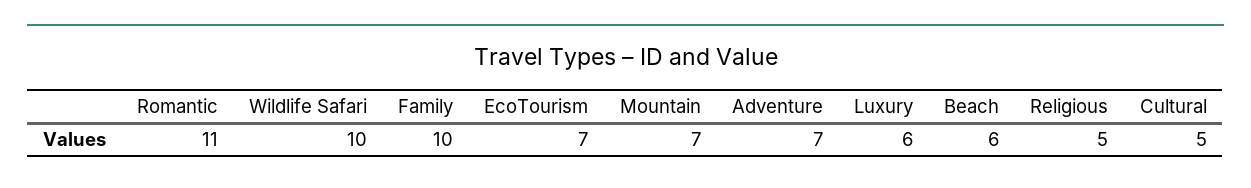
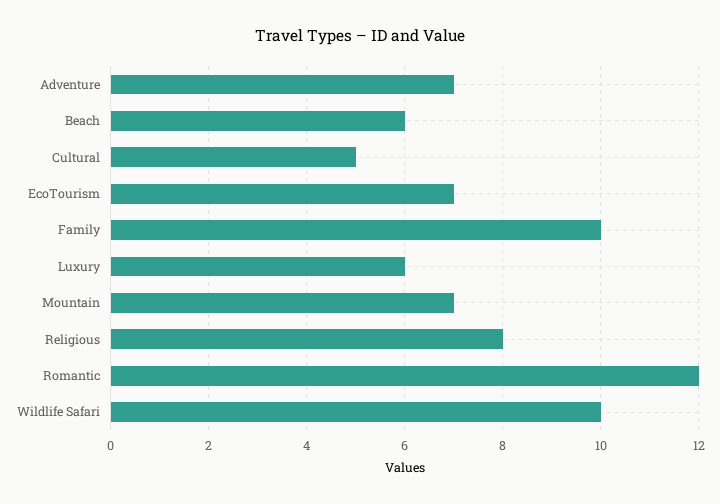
  {
-   "Romantic": 11,
+   "Romantic": 12,
    "Wildlife Safari": 10,
    "Family": 10,
    "EcoTourism": 7,
    "Mountain": 7,
    "Adventure": 7,
    "Luxury": 6,
    "Beach": 6,
-   "Religious": 5,
+   "Religious": 8,
    "Cultural": 5
  }

